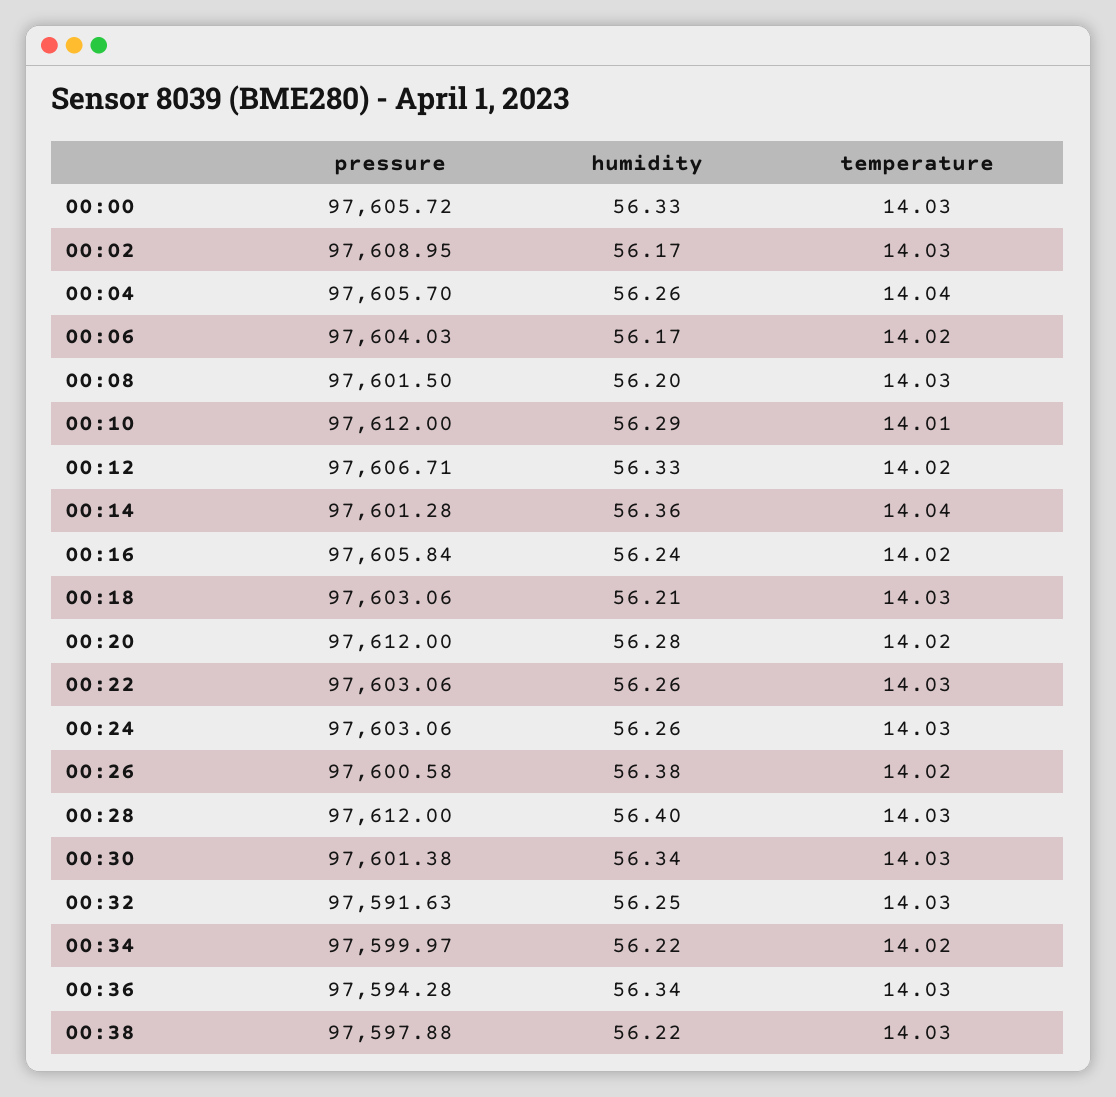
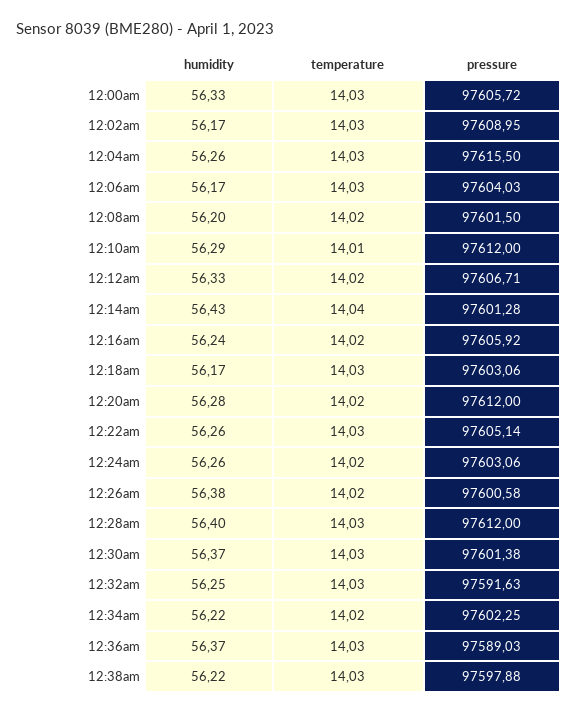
  {
    "pressure": {
      "00:00": 97605.72,
      "00:02": 97608.95,
-     "00:04": 97605.7,
+     "00:04": 97615.5,
      "00:06": 97604.03,
      "00:08": 97601.5,
      "00:10": 97612,
      "00:12": 97606.71,
      "00:14": 97601.28,
-     "00:16": 97605.84,
+     "00:16": 97605.92,
      "00:18": 97603.06,
      "00:20": 97612,
-     "00:22": 97603.06,
+     "00:22": 97605.14,
      "00:24": 97603.06,
      "00:26": 97600.58,
      "00:28": 97612,
      "00:30": 97601.38,
      "00:32": 97591.63,
-     "00:34": 97599.97,
+     "00:34": 97602.25,
-     "00:36": 97594.28,
+     "00:36": 97589.03,
      "00:38": 97597.88
    },
    "humidity": {
      "00:00": 56.33,
      "00:02": 56.17,
      "00:04": 56.26,
      "00:06": 56.17,
      "00:08": 56.2,
      "00:10": 56.29,
      "00:12": 56.33,
-     "00:14": 56.36,
+     "00:14": 56.43,
      "00:16": 56.24,
-     "00:18": 56.21,
+     "00:18": 56.17,
      "00:20": 56.28,
      "00:22": 56.26,
      "00:24": 56.26,
      "00:26": 56.38,
      "00:28": 56.4,
-     "00:30": 56.34,
+     "00:30": 56.37,
      "00:32": 56.25,
      "00:34": 56.22,
-     "00:36": 56.34,
+     "00:36": 56.37,
      "00:38": 56.22
    },
    "temperature": {
      "00:00": 14.03,
      "00:02": 14.03,
-     "00:04": 14.04,
+     "00:04": 14.03,
-     "00:06": 14.02,
+     "00:06": 14.03,
-     "00:08": 14.03,
+     "00:08": 14.02,
      "00:10": 14.01,
      "00:12": 14.02,
      "00:14": 14.04,
      "00:16": 14.02,
      "00:18": 14.03,
      "00:20": 14.02,
      "00:22": 14.03,
-     "00:24": 14.03,
+     "00:24": 14.02,
      "00:26": 14.02,
      "00:28": 14.03,
      "00:30": 14.03,
      "00:32": 14.03,
      "00:34": 14.02,
      "00:36": 14.03,
      "00:38": 14.03
    }
  }

